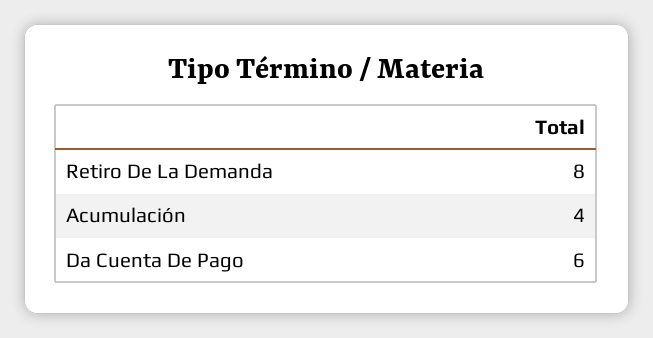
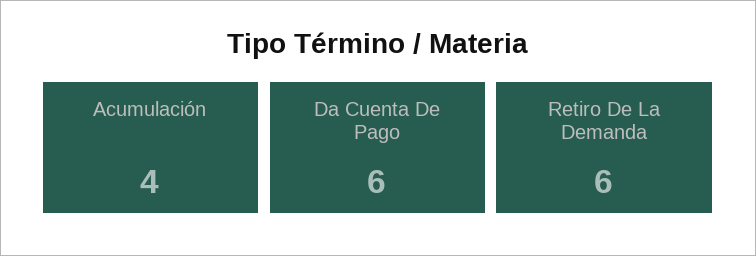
  {
-   "Retiro De La Demanda": 8,
+   "Retiro De La Demanda": 6,
    "Acumulación": 4,
    "Da Cuenta De Pago": 6
  }

